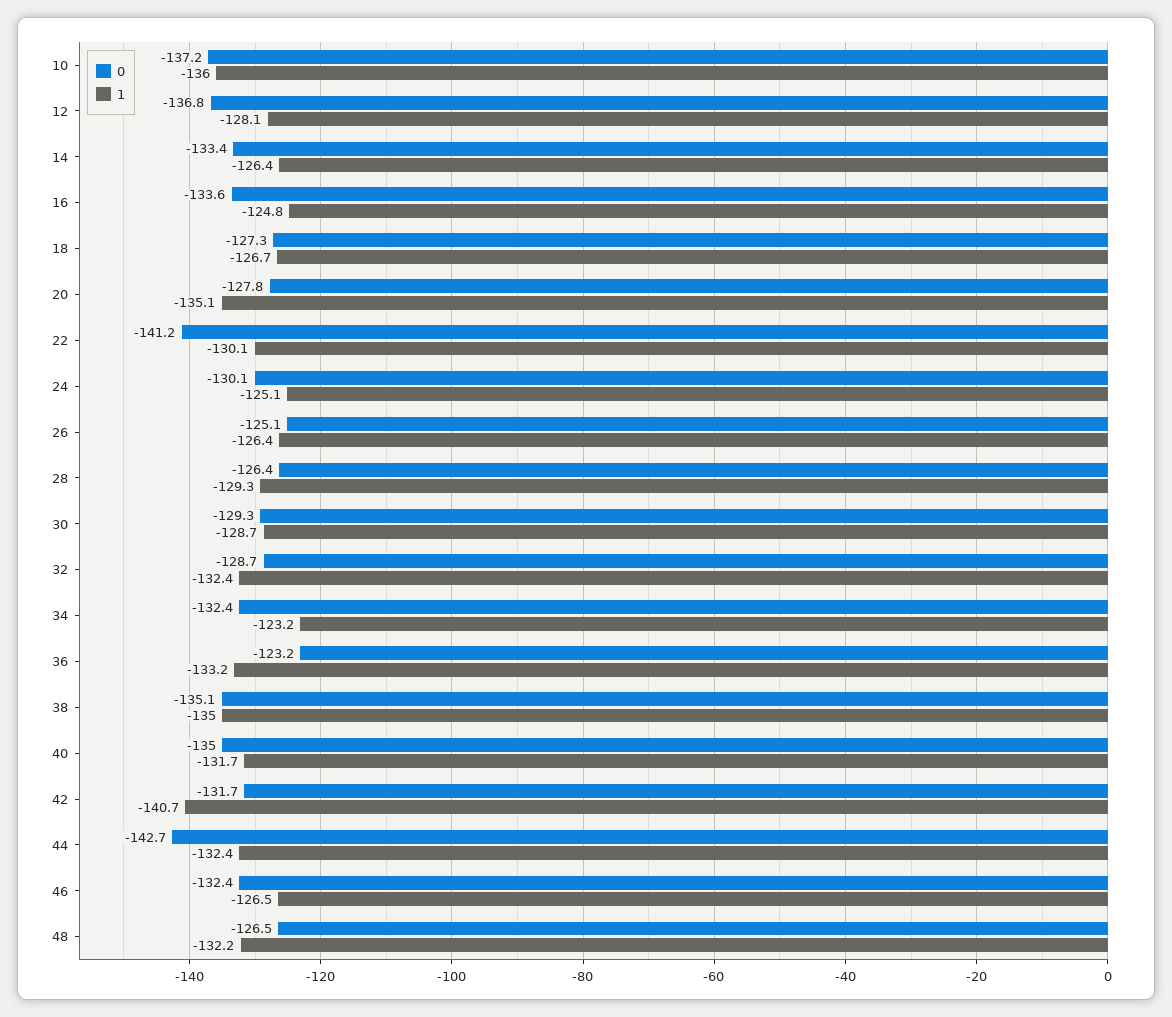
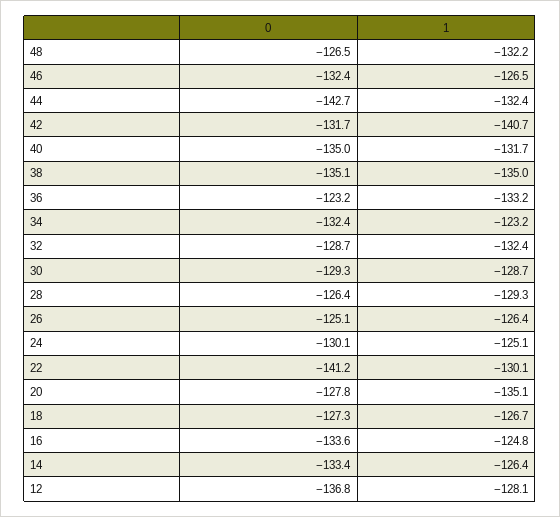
  {
    "0": {
-     "10": -137.2,
      "12": -136.8,
      "14": -133.4,
      "16": -133.6,
      "18": -127.3,
      "20": -127.8,
      "22": -141.2,
      "24": -130.1,
      "26": -125.1,
      "28": -126.4,
      "30": -129.3,
      "32": -128.7,
      "34": -132.4,
      "36": -123.2,
      "38": -135.1,
      "40": -135,
      "42": -131.7,
      "44": -142.7,
      "46": -132.4,
      "48": -126.5
    },
    "1": {
-     "10": -136,
      "12": -128.1,
      "14": -126.4,
      "16": -124.8,
      "18": -126.7,
      "20": -135.1,
      "22": -130.1,
      "24": -125.1,
      "26": -126.4,
      "28": -129.3,
      "30": -128.7,
      "32": -132.4,
      "34": -123.2,
      "36": -133.2,
      "38": -135,
      "40": -131.7,
      "42": -140.7,
      "44": -132.4,
      "46": -126.5,
      "48": -132.2
    }
  }

